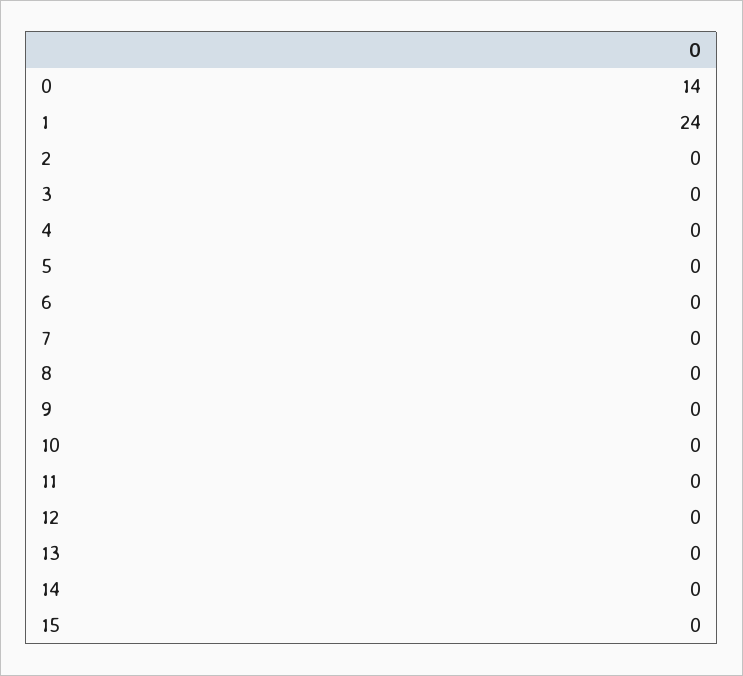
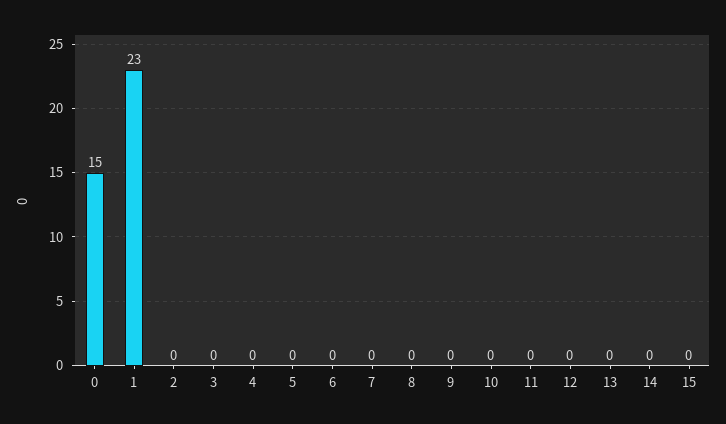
  {
-   "0": 14,
+   "0": 15,
-   "1": 24,
+   "1": 23,
    "2": 0,
    "3": 0,
    "4": 0,
    "5": 0,
    "6": 0,
    "7": 0,
    "8": 0,
    "9": 0,
    "10": 0,
    "11": 0,
    "12": 0,
    "13": 0,
    "14": 0,
    "15": 0
  }

